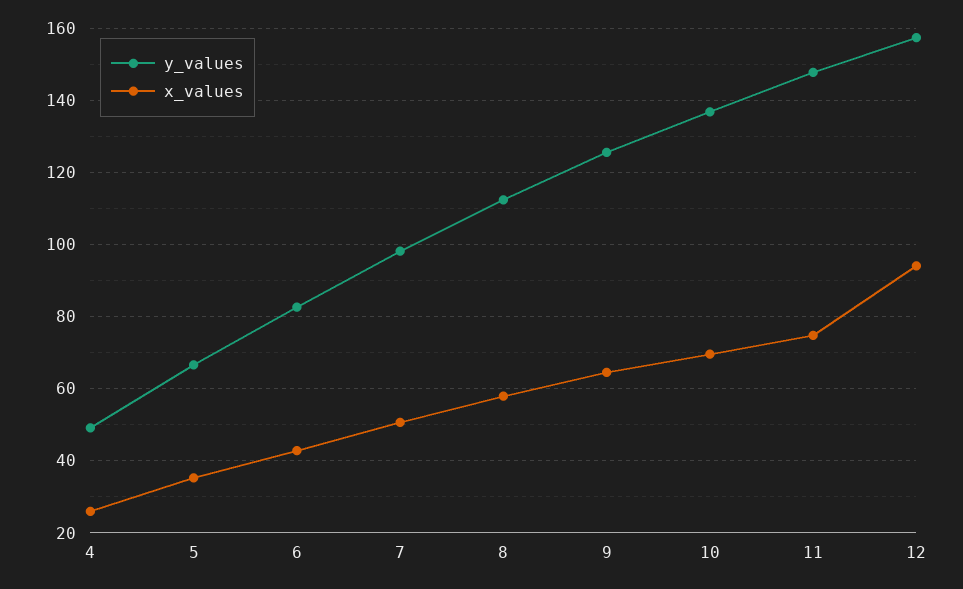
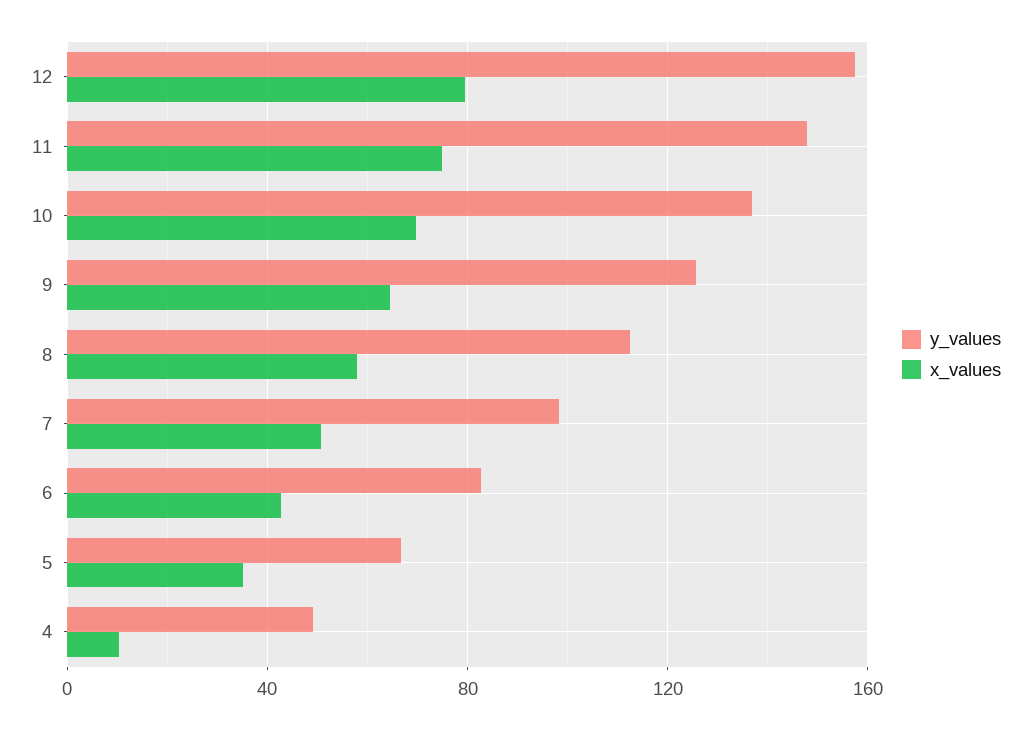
  {
    "y_values": {
      "4": 50,
      "5": 66,
      "6": 82,
      "7": 98,
      "8": 112,
      "9": 126,
      "10": 136,
      "11": 148,
      "12": 158
    },
    "x_values": {
-     "4": 26,
+     "4": 10,
      "5": 36,
      "6": 42,
      "7": 50,
      "8": 58,
      "9": 64,
      "10": 70,
      "11": 74,
-     "12": 94
+     "12": 80
    }
  }

